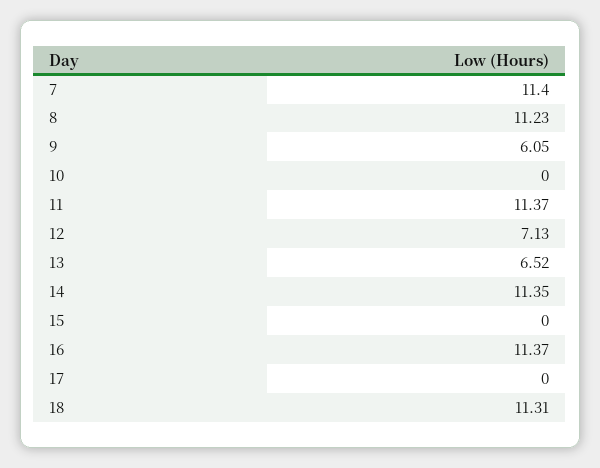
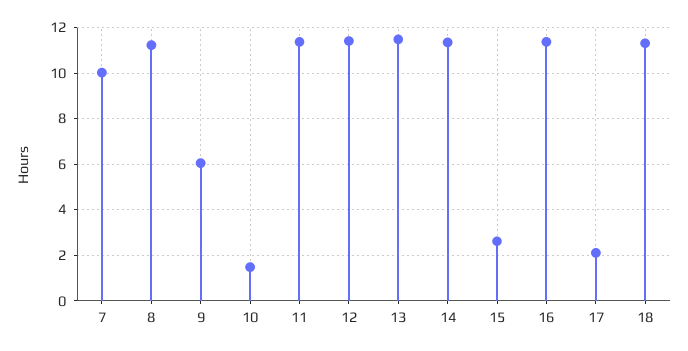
  {
-   "7": 11.4,
+   "7": 10,
    "8": 11.23,
    "9": 6.05,
-   "10": 0,
+   "10": 1.5,
    "11": 11.37,
-   "12": 7.13,
+   "12": 11.5,
-   "13": 6.52,
+   "13": 11.5,
    "14": 11.35,
-   "15": 0,
+   "15": 2.5,
    "16": 11.37,
-   "17": 0,
+   "17": 2,
    "18": 11.31
  }

